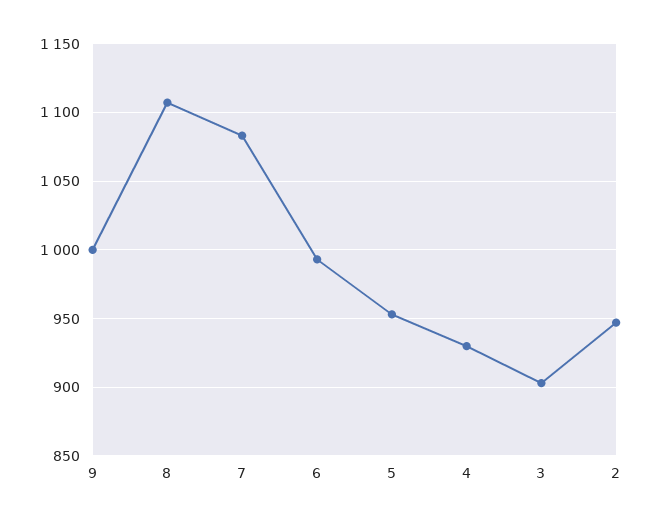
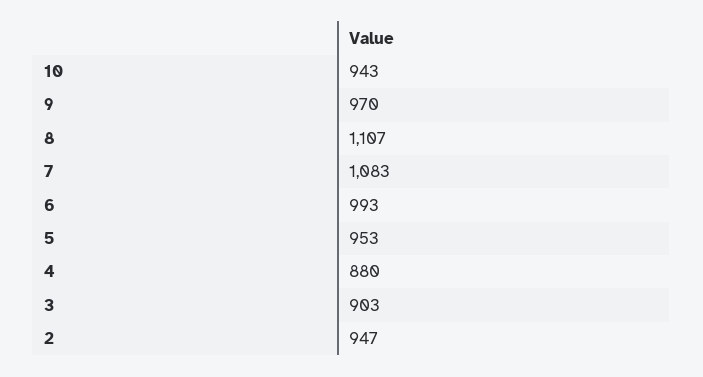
  {
-   "9": 1000,
+   "9": 970,
    "8": 1107,
    "7": 1083,
    "6": 993,
    "5": 953,
-   "4": 930,
+   "4": 880,
    "3": 903,
-   "2": 947
+   "2": 947,
+   "10": 943
  }

